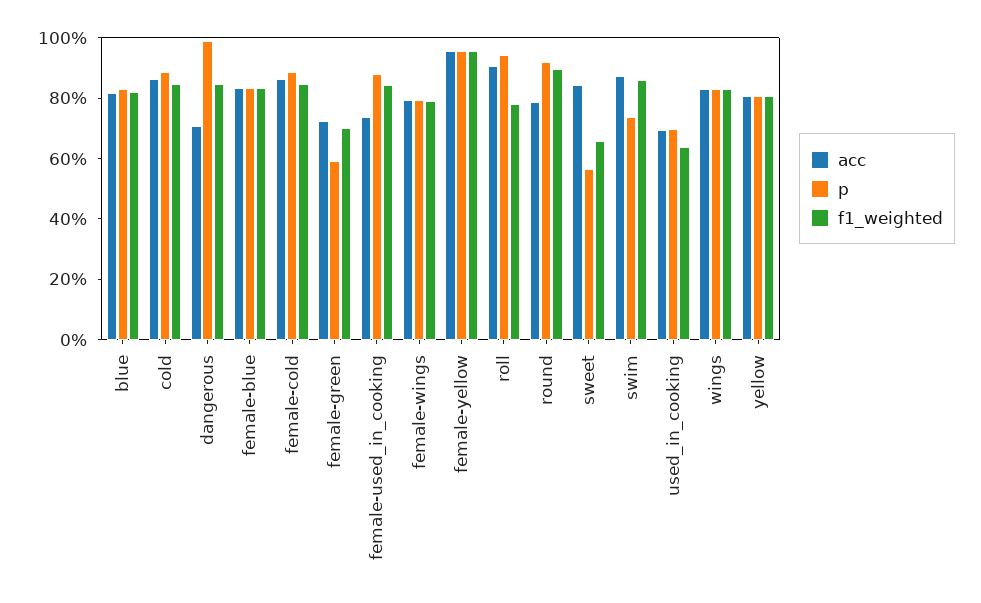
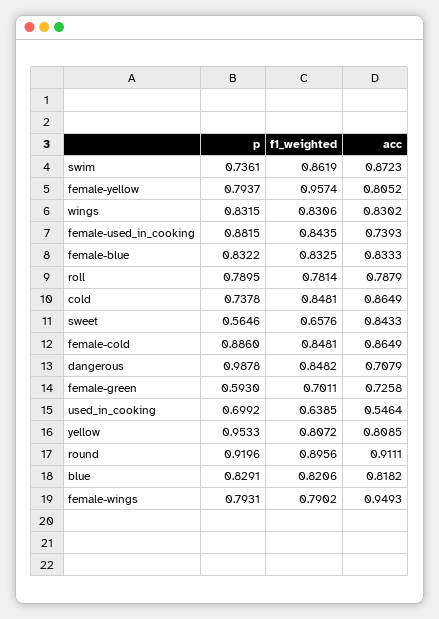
  {
    "acc": {
      "blue": 0.8182,
      "cold": 0.8649,
      "dangerous": 0.7079,
      "female-blue": 0.8333,
      "female-cold": 0.8649,
      "female-green": 0.7258,
      "female-used_in_cooking": 0.7393,
-     "female-wings": 0.8,
+     "female-wings": 0.9493,
-     "female-yellow": 0.95,
+     "female-yellow": 0.8052,
-     "roll": 0.9,
+     "roll": 0.7879,
-     "round": 0.8,
+     "round": 0.9111,
      "sweet": 0.8433,
      "swim": 0.8723,
-     "used_in_cooking": 0.7,
+     "used_in_cooking": 0.5464,
      "wings": 0.8302,
      "yellow": 0.8085
    },
    "p": {
      "blue": 0.8291,
-     "cold": 0.9,
+     "cold": 0.7378,
      "dangerous": 0.9878,
      "female-blue": 0.8322,
      "female-cold": 0.886,
      "female-green": 0.593,
      "female-used_in_cooking": 0.8815,
      "female-wings": 0.7931,
-     "female-yellow": 0.95,
+     "female-yellow": 0.7937,
-     "roll": 0.95,
+     "roll": 0.7895,
      "round": 0.9196,
      "sweet": 0.5646,
      "swim": 0.7361,
      "used_in_cooking": 0.6992,
      "wings": 0.8315,
-     "yellow": 0.8
+     "yellow": 0.9533
    },
    "f1_weighted": {
      "blue": 0.8206,
      "cold": 0.8481,
      "dangerous": 0.8482,
      "female-blue": 0.8325,
      "female-cold": 0.8481,
      "female-green": 0.7011,
      "female-used_in_cooking": 0.8435,
      "female-wings": 0.7902,
      "female-yellow": 0.9574,
      "roll": 0.7814,
      "round": 0.8956,
      "sweet": 0.6576,
      "swim": 0.8619,
      "used_in_cooking": 0.6385,
      "wings": 0.8306,
      "yellow": 0.8072
    }
  }

